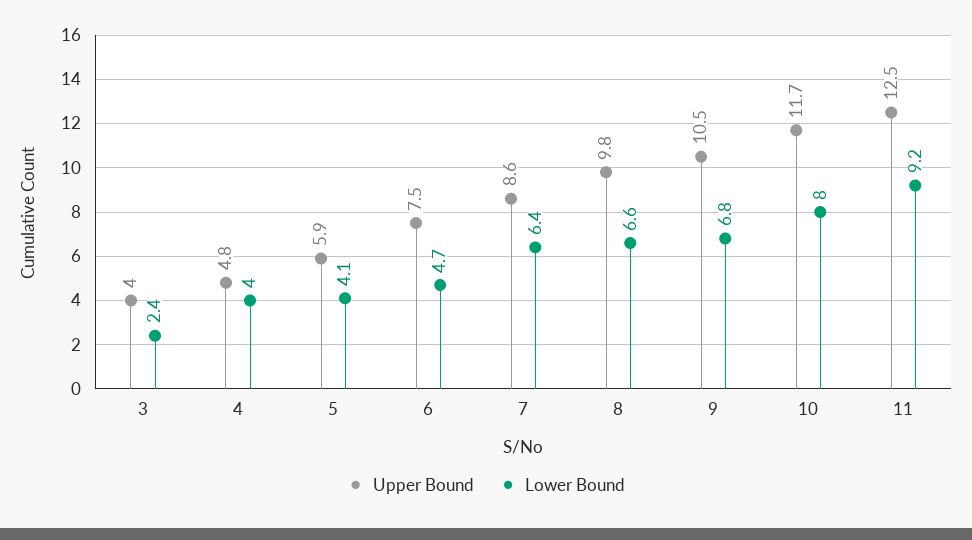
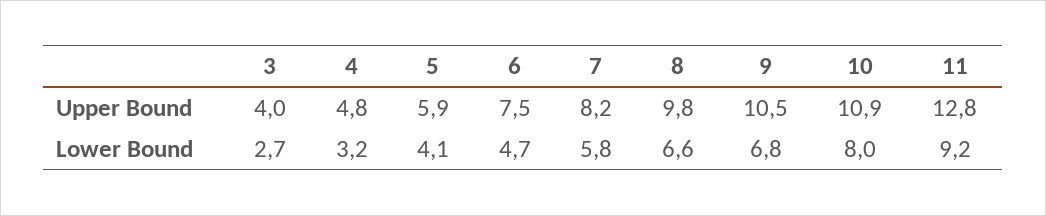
  {
    "Upper Bound": {
      "3": 4,
      "4": 4.8,
      "5": 5.9,
      "6": 7.5,
-     "7": 8.6,
+     "7": 8.2,
      "8": 9.8,
      "9": 10.5,
-     "10": 11.7,
+     "10": 10.9,
-     "11": 12.5
+     "11": 12.8
    },
    "Lower Bound": {
-     "3": 2.4,
+     "3": 2.7,
-     "4": 4,
+     "4": 3.2,
      "5": 4.1,
      "6": 4.7,
-     "7": 6.4,
+     "7": 5.8,
      "8": 6.6,
      "9": 6.8,
      "10": 8,
      "11": 9.2
    }
  }

